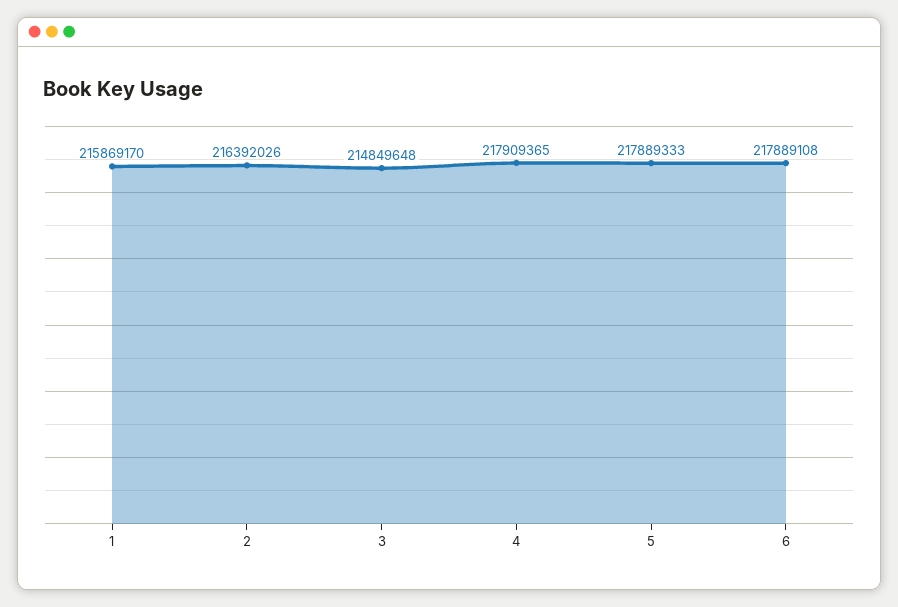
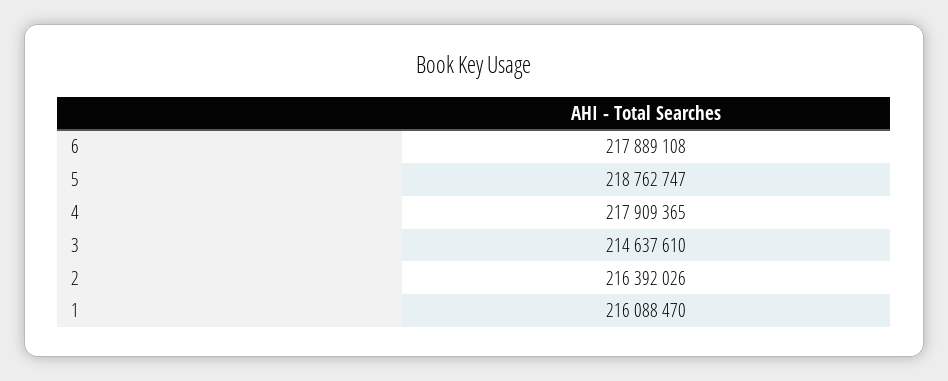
  {
-   "1": 215869170,
+   "1": 216088470,
    "2": 216392026,
-   "3": 214849648,
+   "3": 214637610,
    "4": 217909365,
-   "5": 217889333,
+   "5": 218762747,
    "6": 217889108
  }

